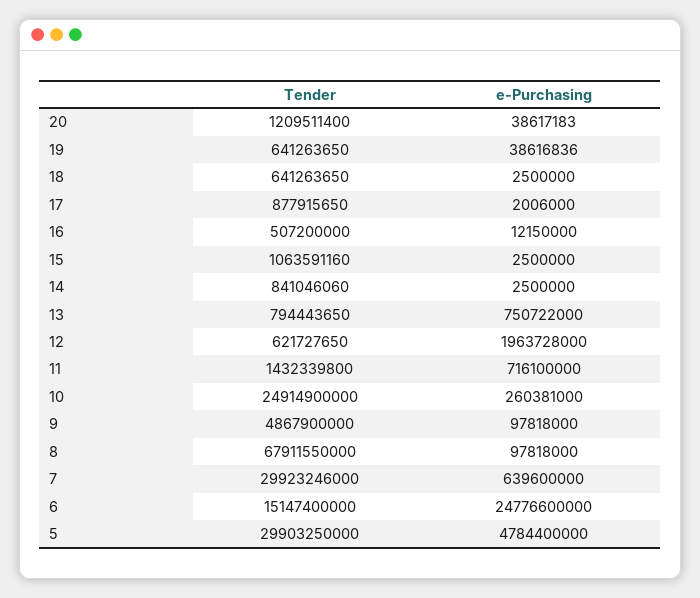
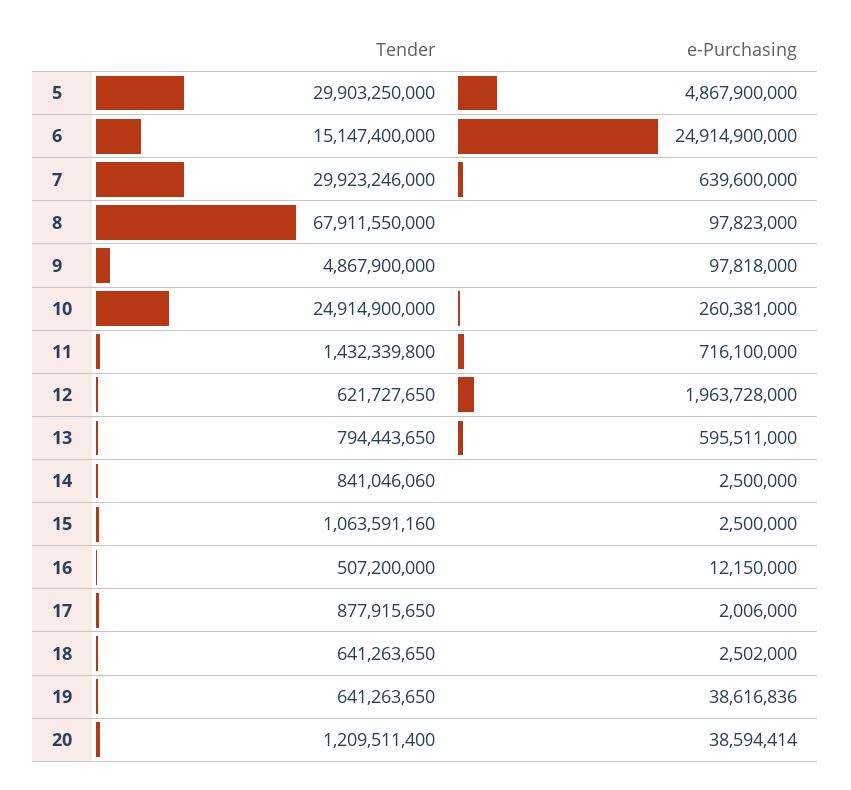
  {
    "Tender": {
      "20": 1209511400,
      "19": 641263650,
      "18": 641263650,
      "17": 877915650,
      "16": 507200000,
      "15": 1063591160,
      "14": 841046060,
      "13": 794443650,
      "12": 621727650,
      "11": 1432339800,
      "10": 24914900000,
      "9": 4867900000,
      "8": 67911550000,
      "7": 29923246000,
      "6": 15147400000,
      "5": 29903250000
    },
    "e-Purchasing": {
-     "20": 38617183,
+     "20": 38594414,
      "19": 38616836,
-     "18": 2500000,
+     "18": 2502000,
      "17": 2006000,
      "16": 12150000,
      "15": 2500000,
      "14": 2500000,
-     "13": 750722000,
+     "13": 595511000,
      "12": 1963728000,
      "11": 716100000,
      "10": 260381000,
      "9": 97818000,
-     "8": 97818000,
+     "8": 97823000,
      "7": 639600000,
-     "6": 24776600000,
+     "6": 24914900000,
-     "5": 4784400000
+     "5": 4867900000
    }
  }

